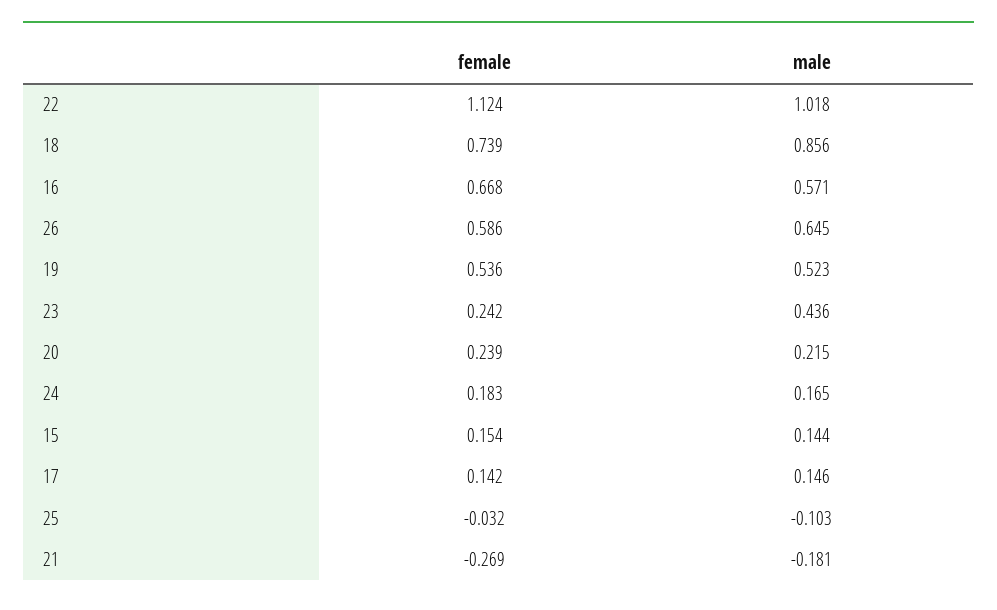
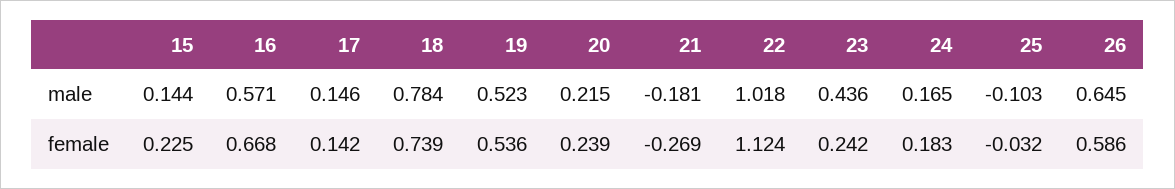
  {
    "female": {
      "22": 1.124,
      "18": 0.739,
      "16": 0.668,
      "26": 0.586,
      "19": 0.536,
      "23": 0.242,
      "20": 0.239,
      "24": 0.183,
-     "15": 0.154,
+     "15": 0.225,
      "17": 0.142,
      "25": -0.032,
      "21": -0.269
    },
    "male": {
      "22": 1.018,
-     "18": 0.856,
+     "18": 0.784,
      "16": 0.571,
      "26": 0.645,
      "19": 0.523,
      "23": 0.436,
      "20": 0.215,
      "24": 0.165,
      "15": 0.144,
      "17": 0.146,
      "25": -0.103,
      "21": -0.181
    }
  }

